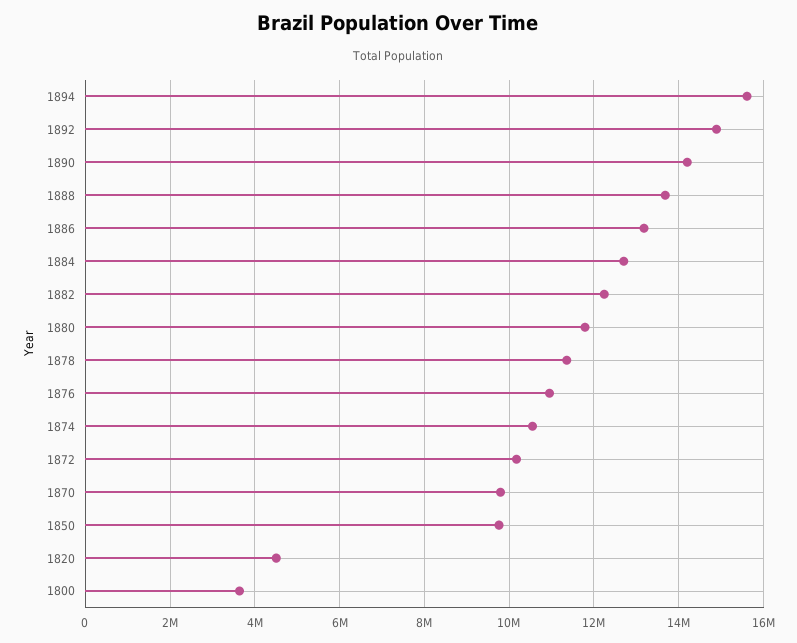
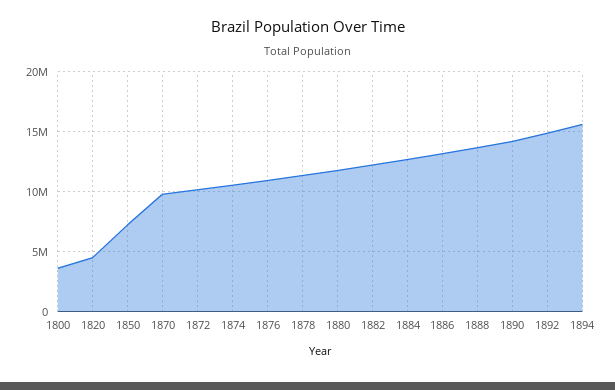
  {
    "1894": 15600000,
    "1892": 14800000,
    "1890": 14200000,
    "1888": 13600000,
    "1886": 13200000,
    "1884": 12800000,
    "1882": 12200000,
    "1880": 11800000,
    "1878": 11400000,
    "1876": 11000000,
    "1874": 10600000,
    "1872": 10200000,
    "1870": 9800000,
-   "1850": 9800000,
+   "1850": 7000000,
    "1820": 4600000,
    "1800": 3600000
  }

